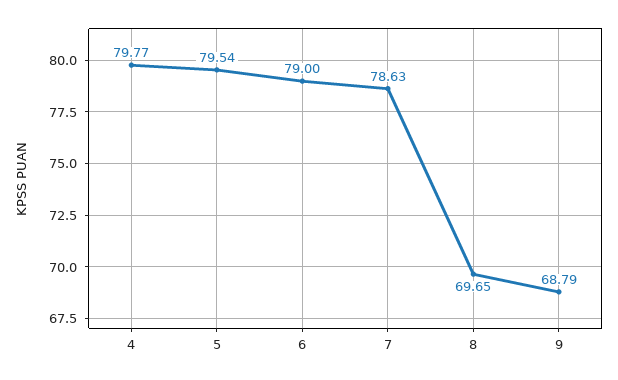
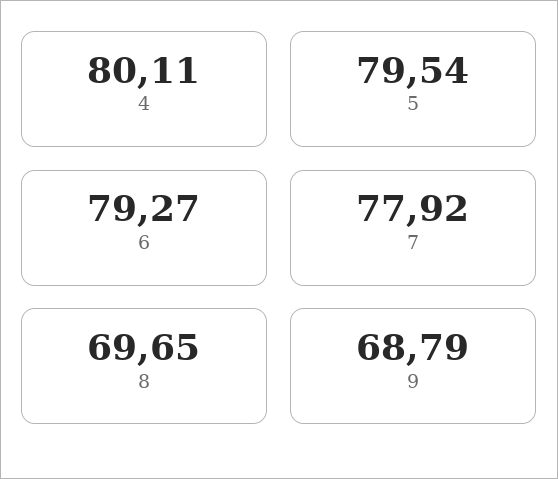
  {
-   "4": 79.77,
+   "4": 80.11,
    "5": 79.54,
-   "6": 79,
+   "6": 79.27,
-   "7": 78.63,
+   "7": 77.92,
    "8": 69.65,
    "9": 68.79
  }

